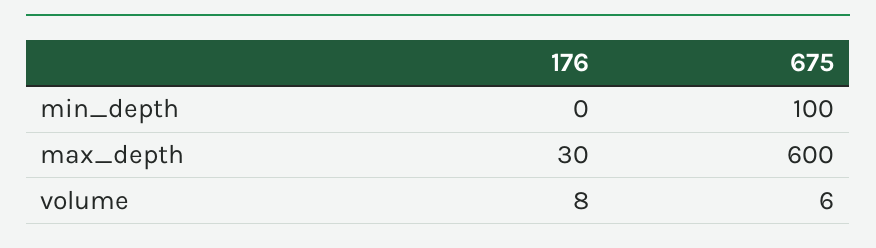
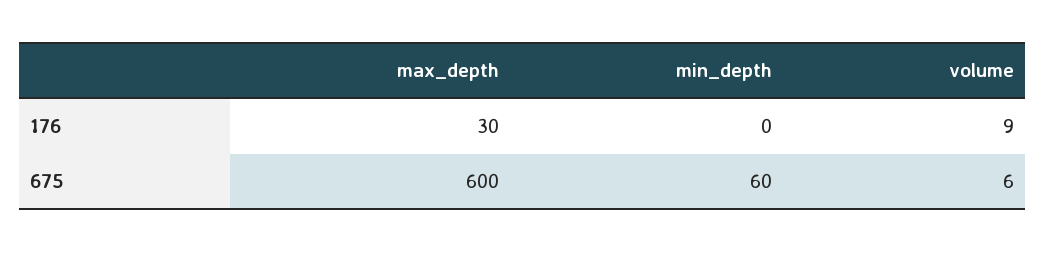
  {
    "176": {
      "min_depth": 0,
      "max_depth": 30,
-     "volume": 8
+     "volume": 9
    },
    "675": {
-     "min_depth": 100,
+     "min_depth": 60,
      "max_depth": 600,
      "volume": 6
    }
  }

